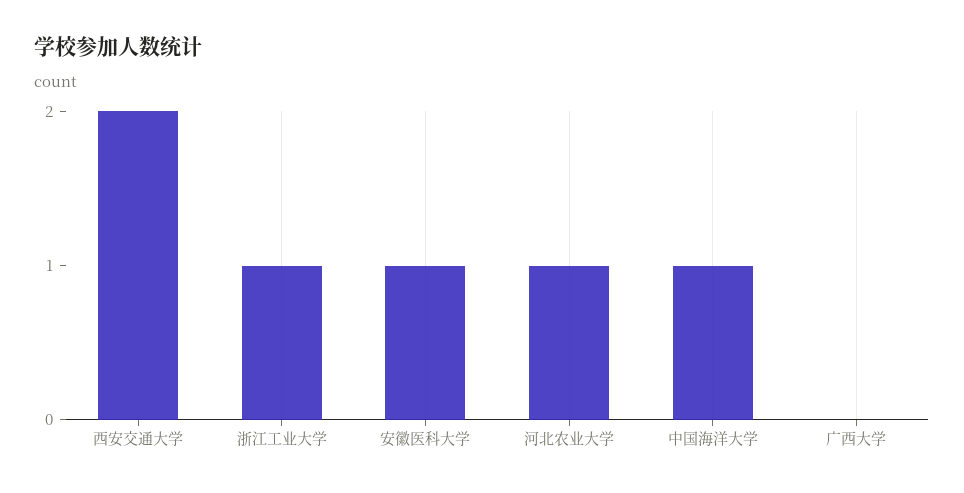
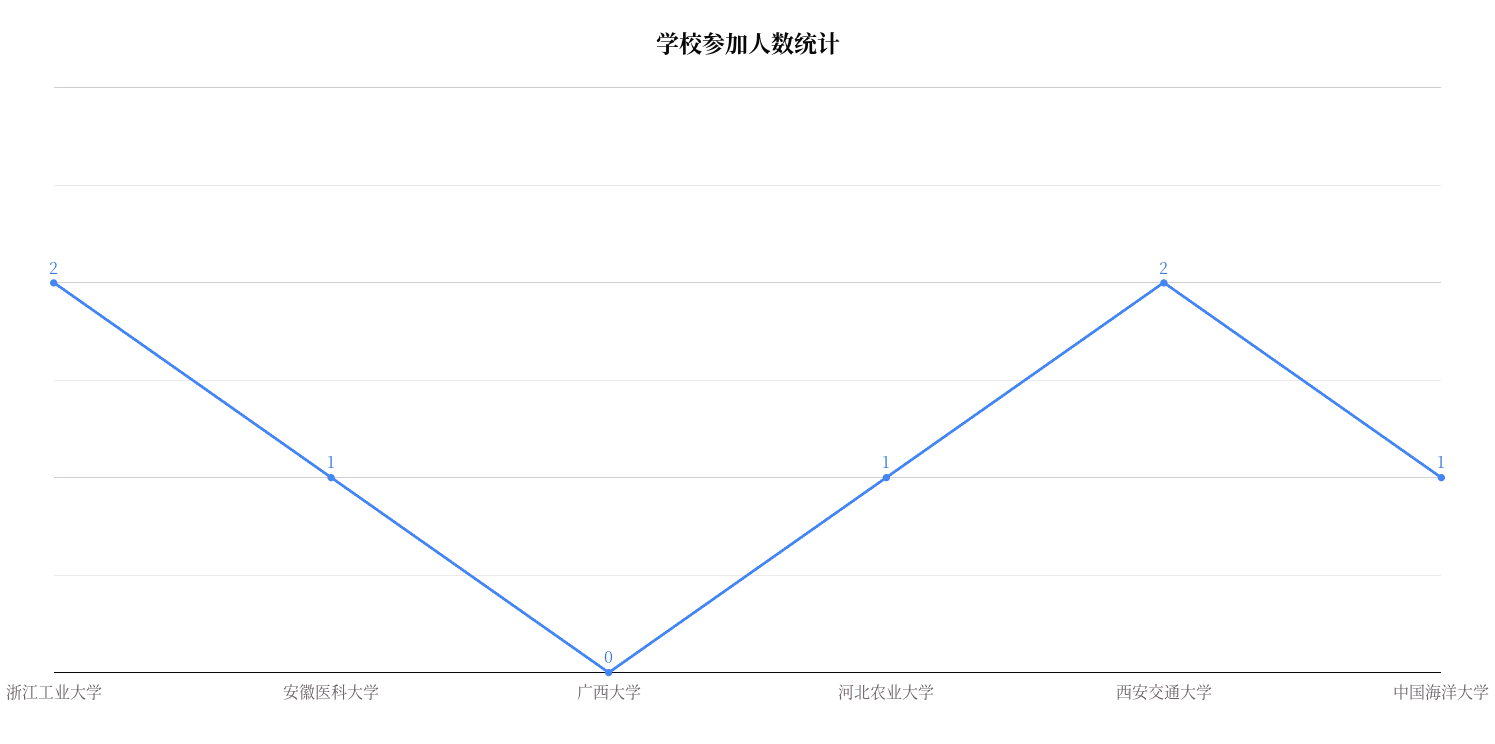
  {
    "西安交通大学": 2,
-   "浙江工业大学": 1,
+   "浙江工业大学": 2,
    "安徽医科大学": 1,
    "河北农业大学": 1,
    "中国海洋大学": 1,
    "广西大学": 0
  }

